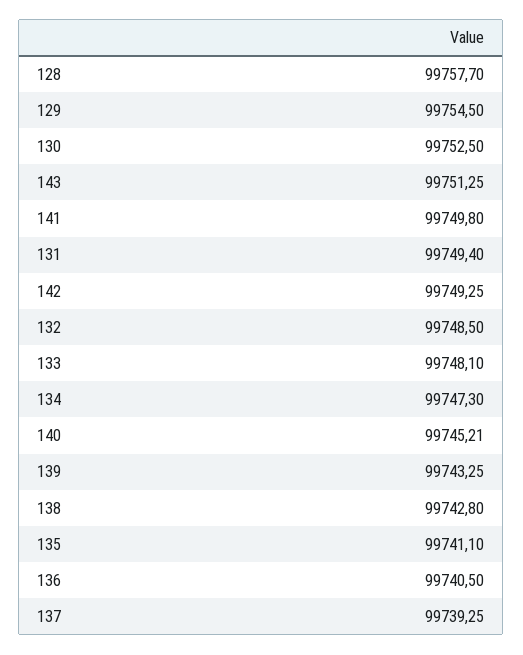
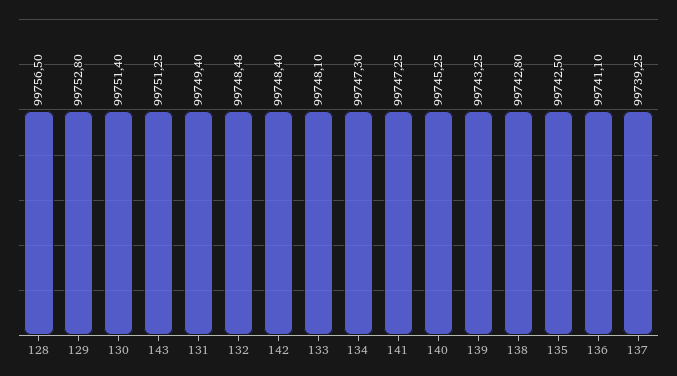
  {
-   "128": 99757.7,
+   "128": 99756.5,
-   "129": 99754.5,
+   "129": 99752.8,
-   "130": 99752.5,
+   "130": 99751.4,
    "143": 99751.25,
-   "141": 99749.8,
+   "141": 99747.25,
    "131": 99749.4,
-   "142": 99749.25,
+   "142": 99748.4,
-   "132": 99748.5,
+   "132": 99748.48,
    "133": 99748.1,
    "134": 99747.3,
-   "140": 99745.21,
+   "140": 99745.25,
    "139": 99743.25,
    "138": 99742.8,
-   "135": 99741.1,
+   "135": 99742.5,
-   "136": 99740.5,
+   "136": 99741.1,
    "137": 99739.25
  }

